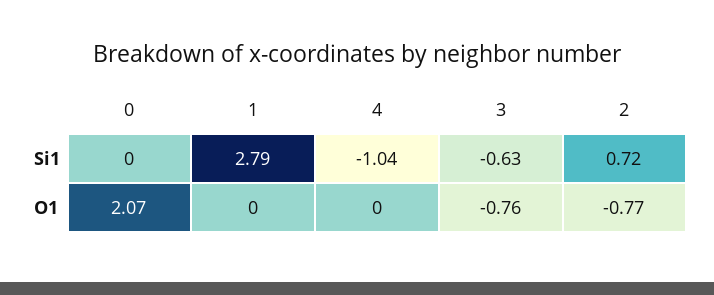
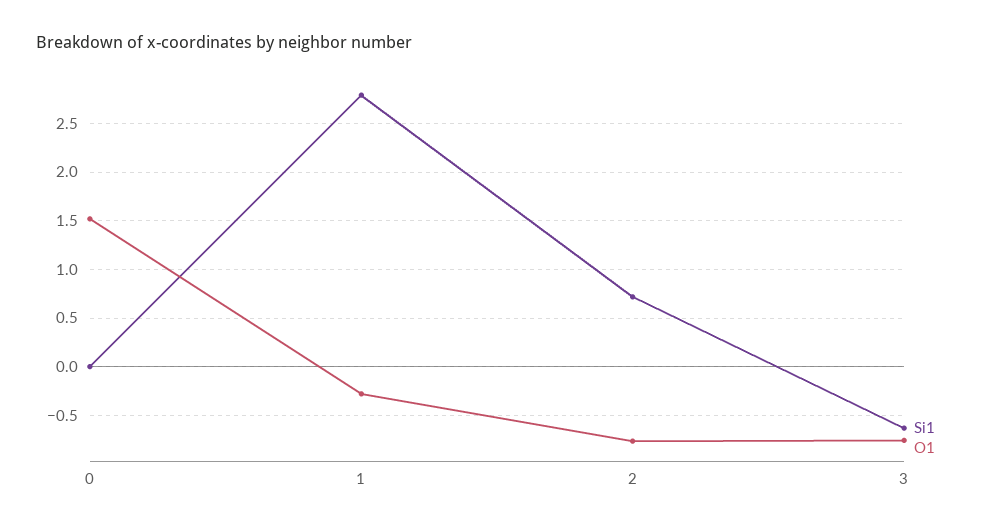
  {
    "Si1": {
      "0": 0,
      "1": 2.79,
-     "4": -1.04,
      "3": -0.63,
      "2": 0.72
    },
    "O1": {
-     "0": 2.07,
+     "0": 1.5,
-     "1": 0,
+     "1": -0.3,
-     "4": 0,
      "3": -0.76,
      "2": -0.77
    }
  }

